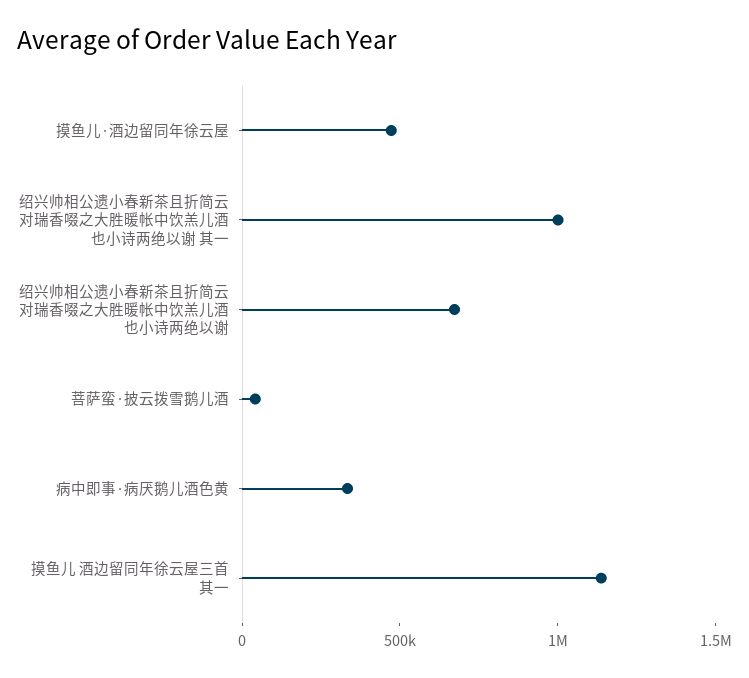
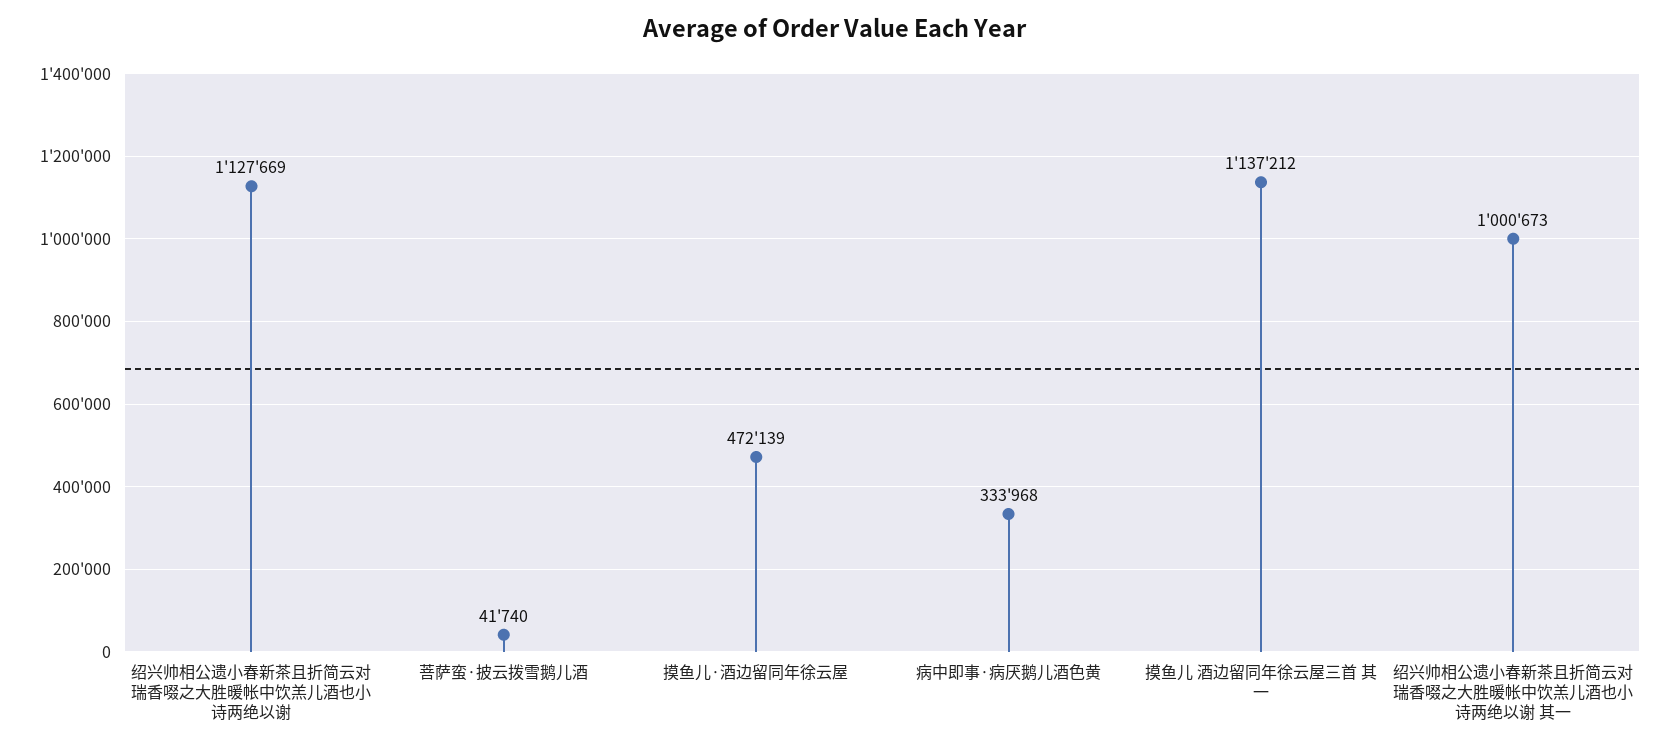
  {
    "摸鱼儿·酒边留同年徐云屋": 472139,
    "绍兴帅相公遗小春新茶且折简云对瑞香啜之大胜暖帐中饮羔儿酒也小诗两绝以谢 其一": 1000673,
-   "绍兴帅相公遗小春新茶且折简云对瑞香啜之大胜暖帐中饮羔儿酒也小诗两绝以谢": 700000,
+   "绍兴帅相公遗小春新茶且折简云对瑞香啜之大胜暖帐中饮羔儿酒也小诗两绝以谢": 1127669,
    "菩萨蛮·披云拨雪鹅儿酒": 41740,
    "病中即事·病厌鹅儿酒色黄": 333968,
    "摸鱼儿 酒边留同年徐云屋三首 其一": 1137212
  }

